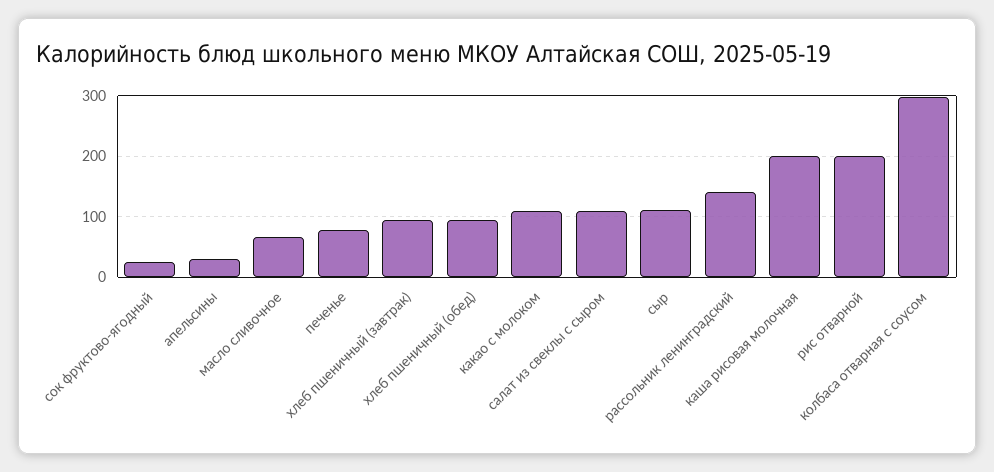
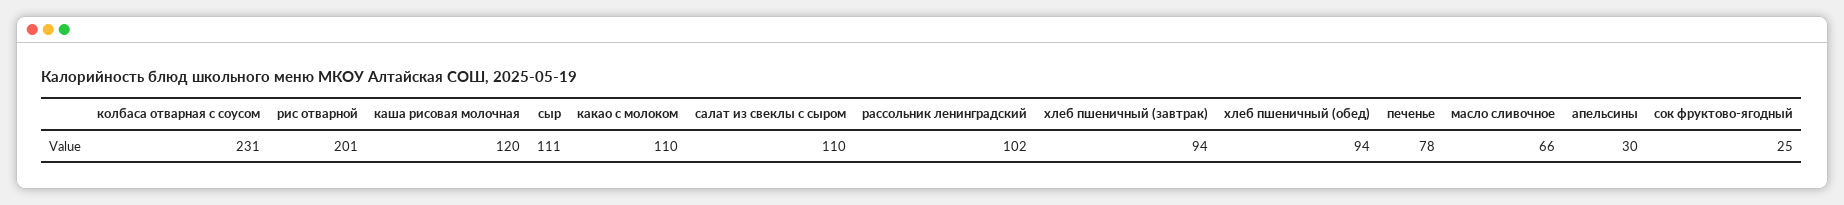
  {
    "сок фруктово-ягодный": 25,
    "апельсины": 30,
    "масло сливочное": 66,
    "печенье": 78,
    "хлеб пшеничный (завтрак)": 94,
    "хлеб пшеничный (обед)": 94,
    "какао с молоком": 110,
    "салат из свеклы с сыром": 110,
    "сыр": 111,
-   "рассольник ленинградский": 140,
+   "рассольник ленинградский": 102,
-   "каша рисовая молочная": 200,
+   "каша рисовая молочная": 120,
    "рис отварной": 201,
-   "колбаса отварная с соусом": 300
+   "колбаса отварная с соусом": 231
  }

